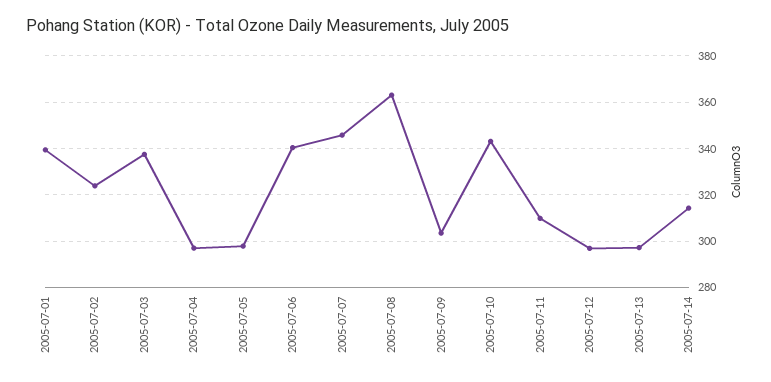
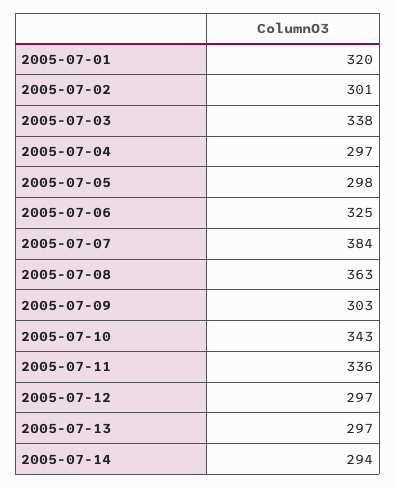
  {
-   "2005-07-01": 340,
+   "2005-07-01": 320,
-   "2005-07-02": 325,
+   "2005-07-02": 301,
    "2005-07-03": 338,
    "2005-07-04": 297,
    "2005-07-05": 298,
-   "2005-07-06": 340,
+   "2005-07-06": 325,
-   "2005-07-07": 345,
+   "2005-07-07": 384,
    "2005-07-08": 363,
    "2005-07-09": 303,
    "2005-07-10": 343,
-   "2005-07-11": 310,
+   "2005-07-11": 336,
    "2005-07-12": 297,
    "2005-07-13": 297,
-   "2005-07-14": 315
+   "2005-07-14": 294
  }

